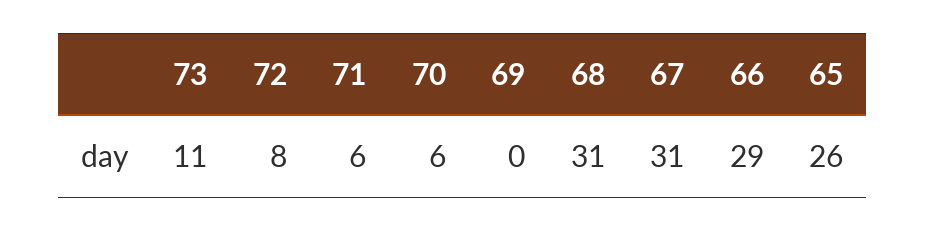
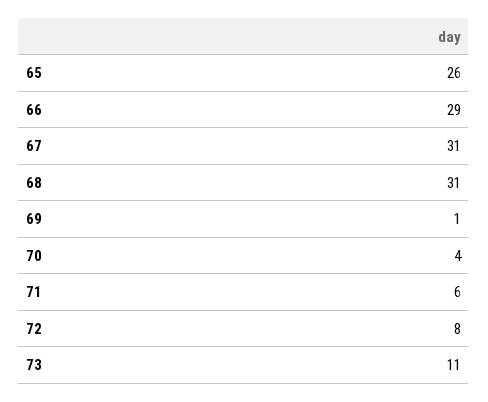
  {
    "73": 11,
    "72": 8,
    "71": 6,
-   "70": 6,
+   "70": 4,
-   "69": 0,
+   "69": 1,
    "68": 31,
    "67": 31,
    "66": 29,
    "65": 26
  }

